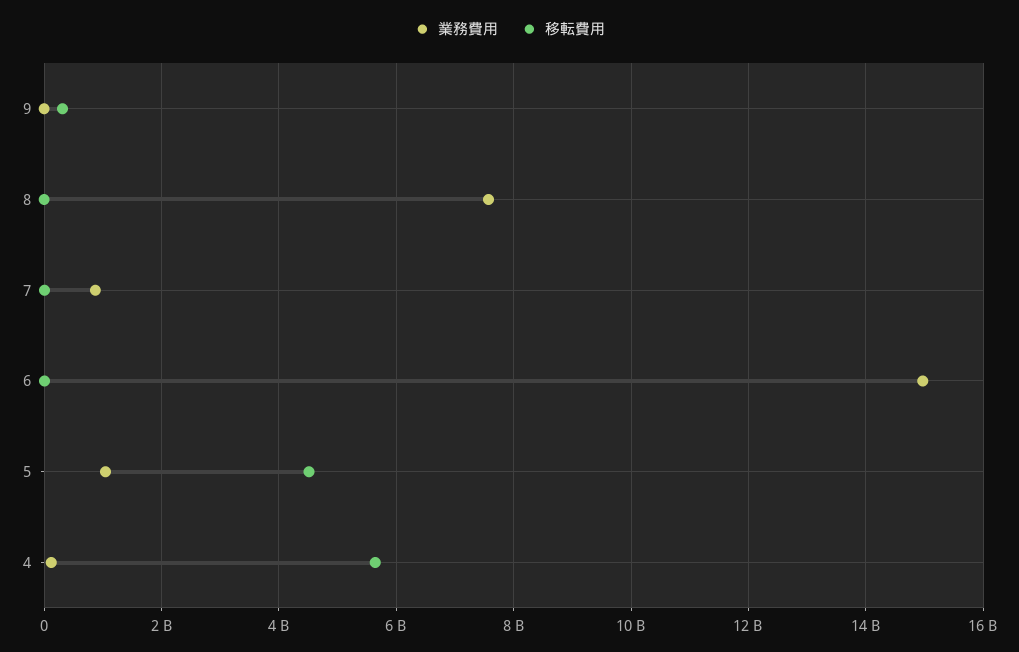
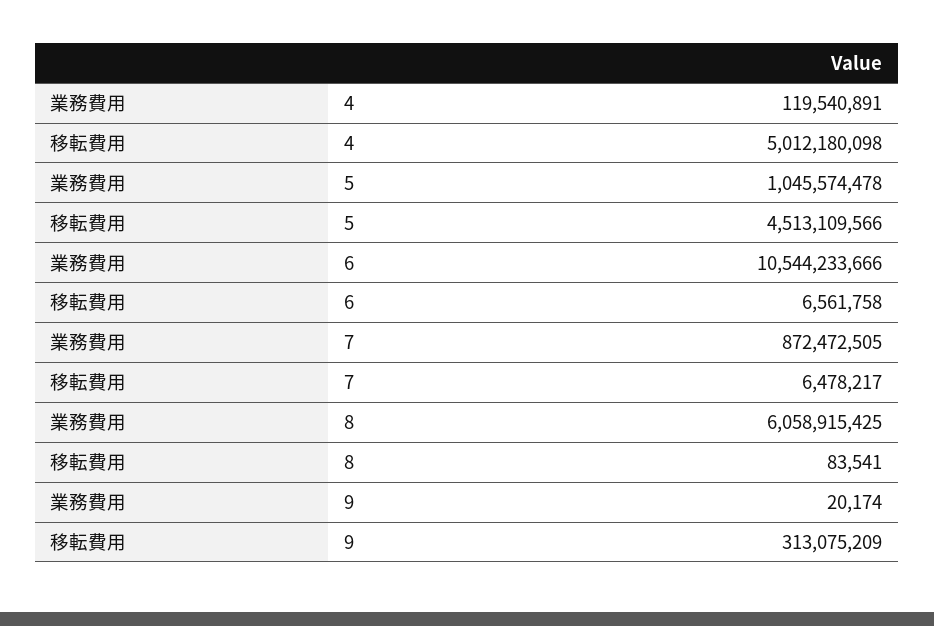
  {
    "業務費用": {
      "9": 20174,
-     "8": 7600000000,
+     "8": 6058915425,
      "7": 872472505,
-     "6": 15000000000,
+     "6": 10544233666,
      "5": 1045574478,
      "4": 119540891
    },
    "移転費用": {
      "9": 313075209,
      "8": 83541,
      "7": 6478217,
      "6": 6561758,
      "5": 4513109566,
-     "4": 5600000000
+     "4": 5012180098
    }
  }

